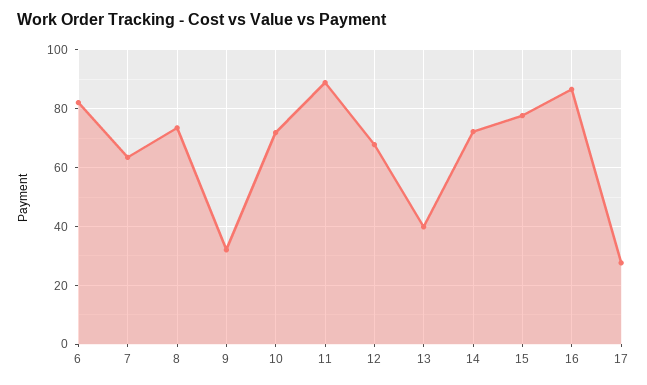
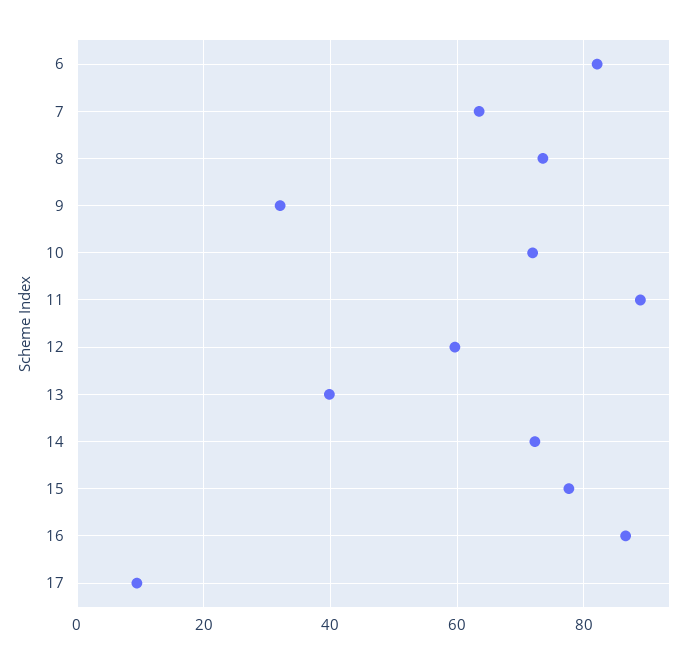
  {
    "6": 82,
    "7": 64,
    "8": 74,
    "9": 32,
    "10": 72,
    "11": 88,
-   "12": 67.5,
+   "12": 60,
    "13": 40,
    "14": 72,
    "15": 78,
    "16": 86,
-   "17": 27.5
+   "17": 10
  }

